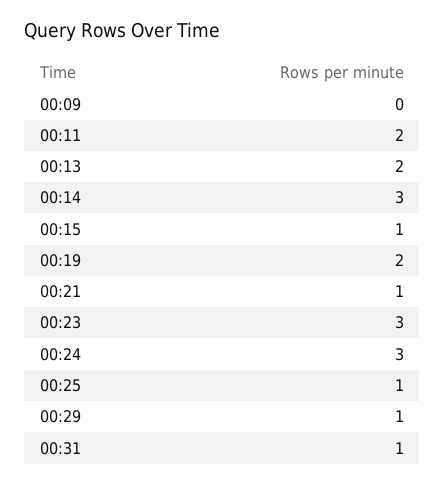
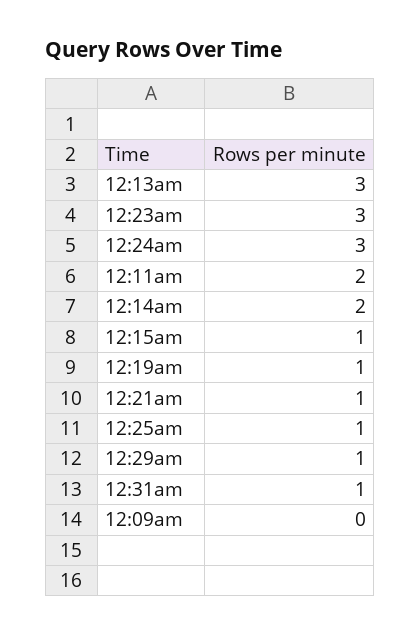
  {
    "00:09": 0,
    "00:11": 2,
-   "00:13": 2,
+   "00:13": 3,
-   "00:14": 3,
+   "00:14": 2,
    "00:15": 1,
-   "00:19": 2,
+   "00:19": 1,
    "00:21": 1,
    "00:23": 3,
    "00:24": 3,
    "00:25": 1,
    "00:29": 1,
    "00:31": 1
  }

